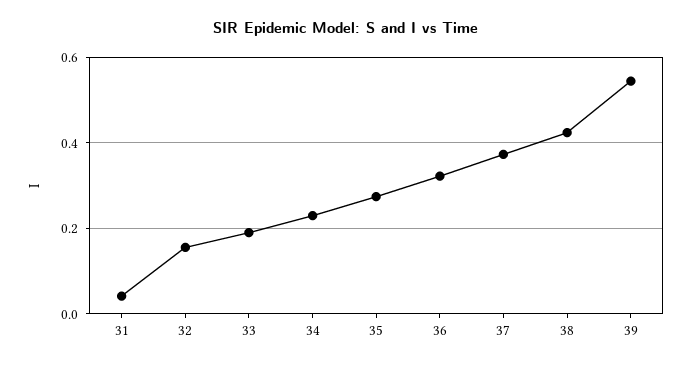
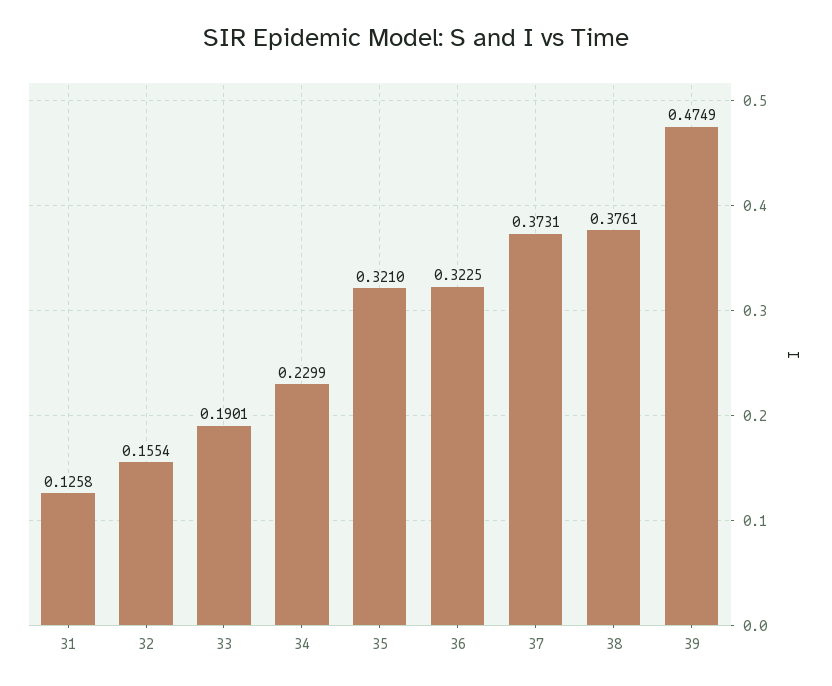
  {
-   "31": 0.04,
+   "31": 0.1258,
    "32": 0.1554,
    "33": 0.1901,
    "34": 0.2299,
-   "35": 0.28,
+   "35": 0.321,
    "36": 0.3225,
    "37": 0.3731,
-   "38": 0.42,
+   "38": 0.3761,
-   "39": 0.54
+   "39": 0.4749
  }

